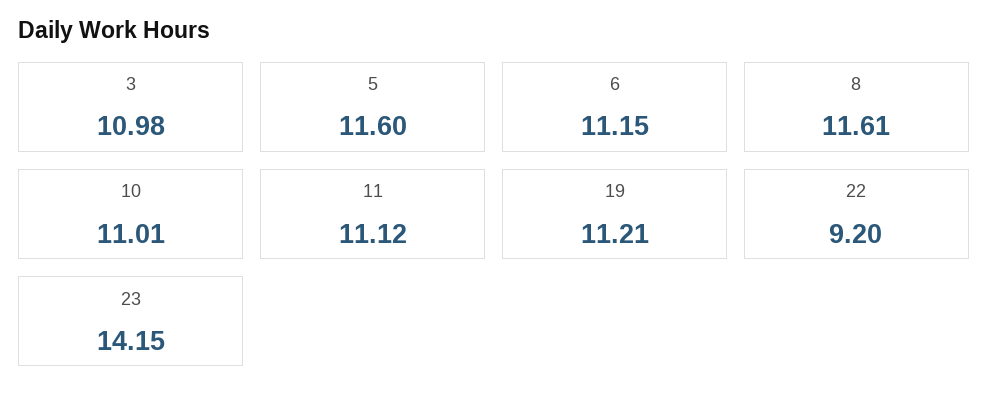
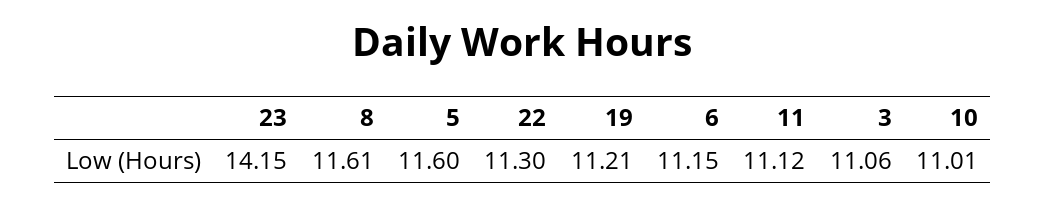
  {
-   "3": 10.98,
+   "3": 11.06,
    "5": 11.6,
    "6": 11.15,
    "8": 11.61,
    "10": 11.01,
    "11": 11.12,
    "19": 11.21,
-   "22": 9.2,
+   "22": 11.3,
    "23": 14.15
  }

